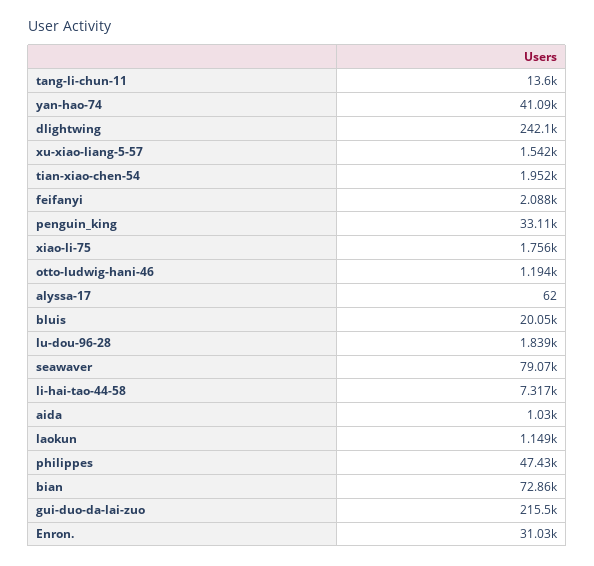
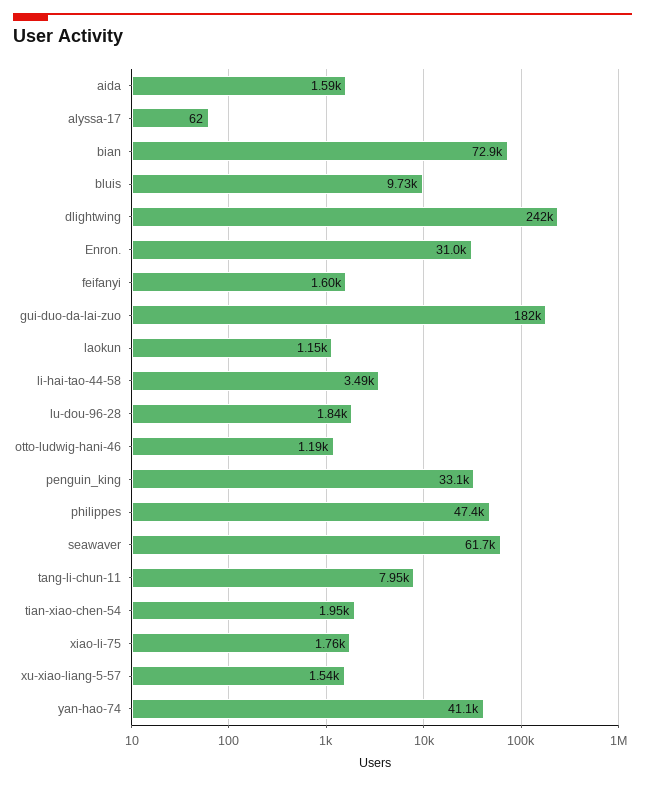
  {
-   "tang-li-chun-11": 13600,
+   "tang-li-chun-11": 7950,
    "yan-hao-74": 41090,
    "dlightwing": 242100,
    "xu-xiao-liang-5-57": 1542,
    "tian-xiao-chen-54": 1952,
-   "feifanyi": 2088,
+   "feifanyi": 1600,
    "penguin_king": 33110,
    "xiao-li-75": 1756,
    "otto-ludwig-hani-46": 1194,
    "alyssa-17": 62,
-   "bluis": 20050,
+   "bluis": 9730,
    "lu-dou-96-28": 1839,
-   "seawaver": 79070,
+   "seawaver": 61700,
-   "li-hai-tao-44-58": 7317,
+   "li-hai-tao-44-58": 3490,
-   "aida": 1030,
+   "aida": 1590,
    "laokun": 1149,
    "philippes": 47430,
    "bian": 72860,
-   "gui-duo-da-lai-zuo": 215500,
+   "gui-duo-da-lai-zuo": 182000,
    "Enron.": 31030
  }

